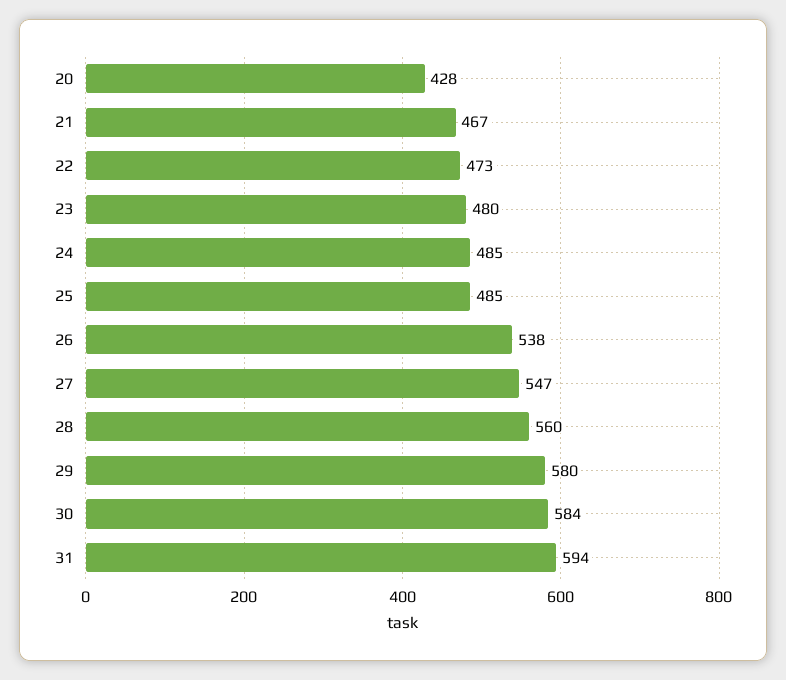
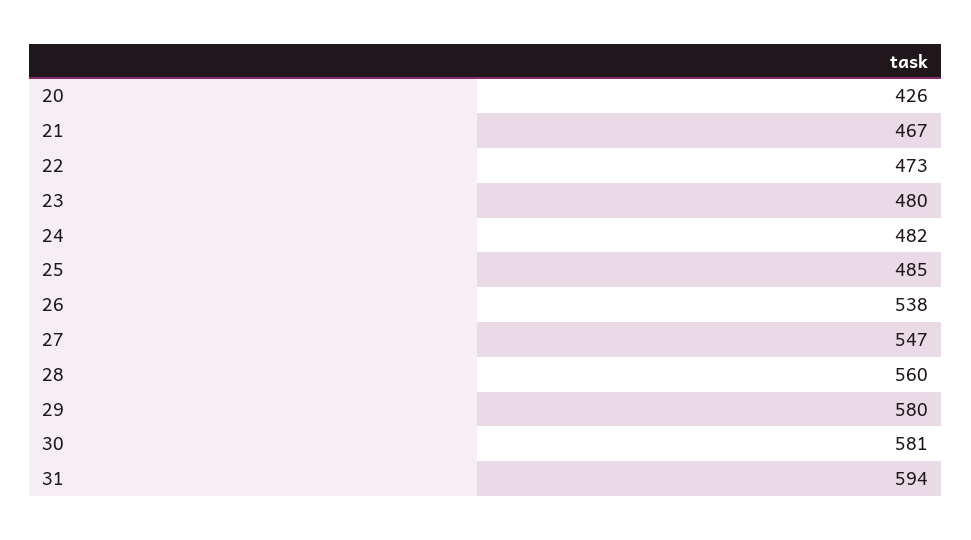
  {
-   "20": 428,
+   "20": 426,
    "21": 467,
    "22": 473,
    "23": 480,
-   "24": 485,
+   "24": 482,
    "25": 485,
    "26": 538,
    "27": 547,
    "28": 560,
    "29": 580,
-   "30": 584,
+   "30": 581,
    "31": 594
  }

